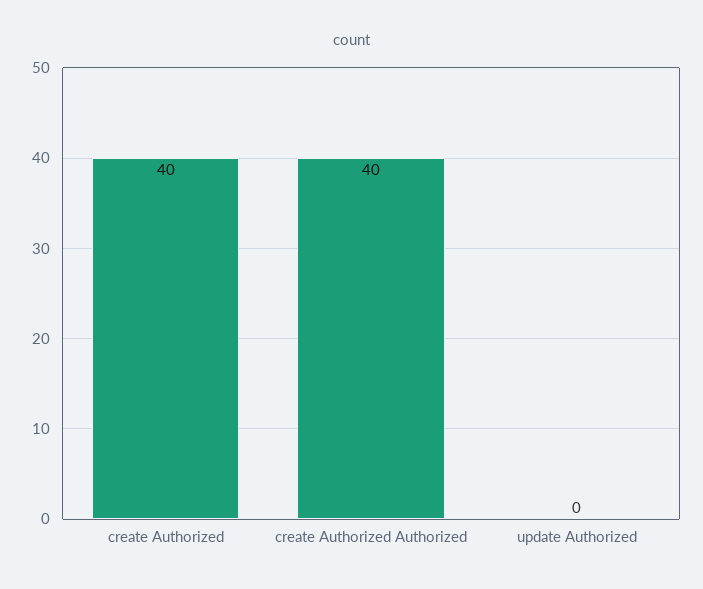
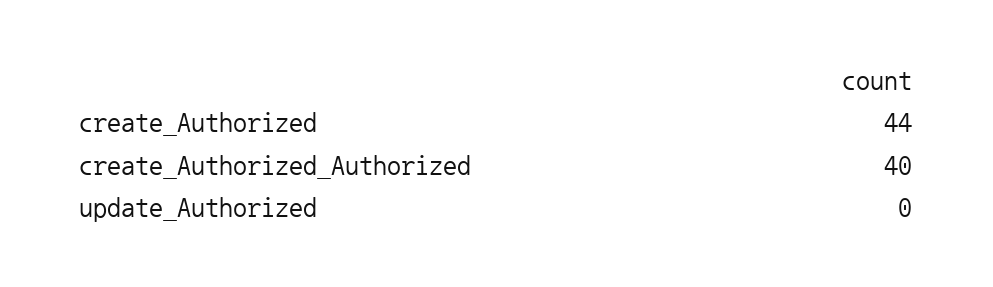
  {
-   "create Authorized": 40,
+   "create Authorized": 44,
    "create Authorized Authorized": 40,
    "update Authorized": 0
  }

